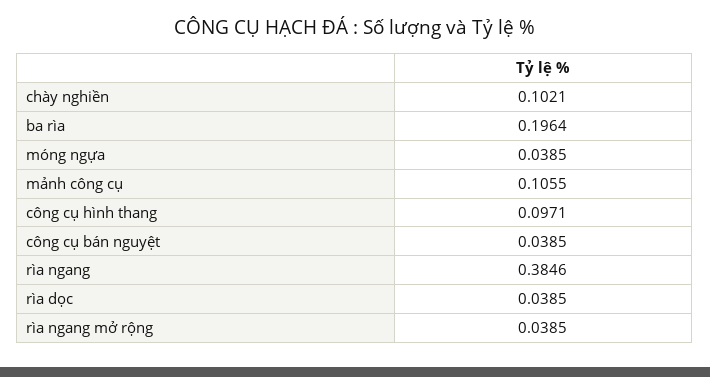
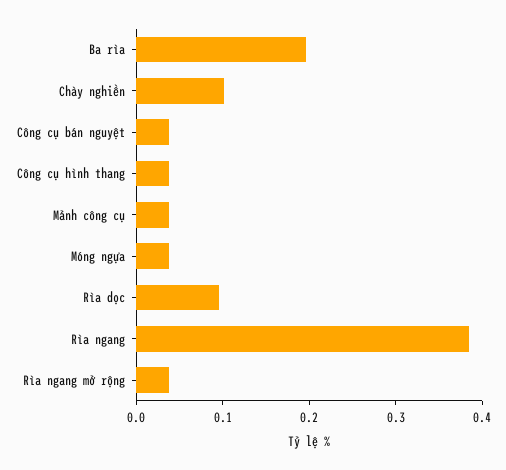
  {
    "chày nghiền": 0.1021,
    "ba rìa": 0.1964,
    "móng ngựa": 0.0385,
-   "mảnh công cụ": 0.1055,
+   "mảnh công cụ": 0.04,
-   "công cụ hình thang": 0.0971,
+   "công cụ hình thang": 0.04,
    "công cụ bán nguyệt": 0.0385,
    "rìa ngang": 0.3846,
-   "rìa dọc": 0.0385,
+   "rìa dọc": 0.1,
    "rìa ngang mở rộng": 0.0385
  }

